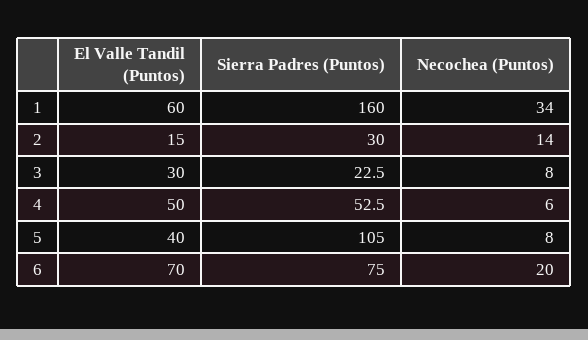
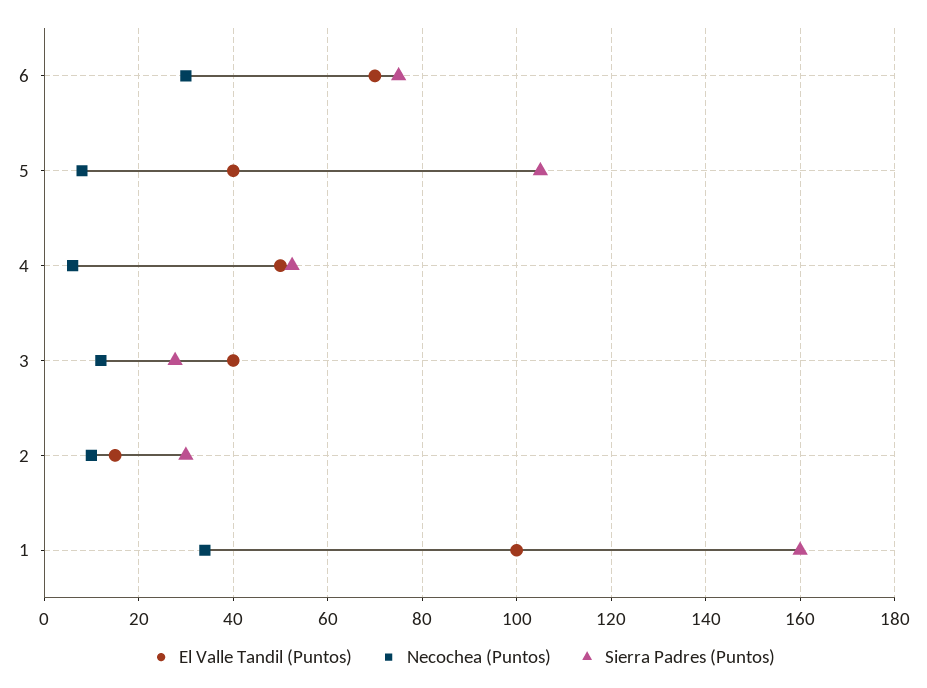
  {
    "El Valle Tandil (Puntos)": {
-     "1": 60,
+     "1": 100,
      "2": 15,
-     "3": 30,
+     "3": 40,
      "4": 50,
      "5": 40,
      "6": 70
    },
    "Sierra Padres (Puntos)": {
      "1": 160,
      "2": 30,
-     "3": 22.5,
+     "3": 28,
      "4": 52.5,
      "5": 105,
      "6": 75
    },
    "Necochea (Puntos)": {
      "1": 34,
-     "2": 14,
+     "2": 10,
-     "3": 8,
+     "3": 12,
      "4": 6,
      "5": 8,
-     "6": 20
+     "6": 30
    }
  }

